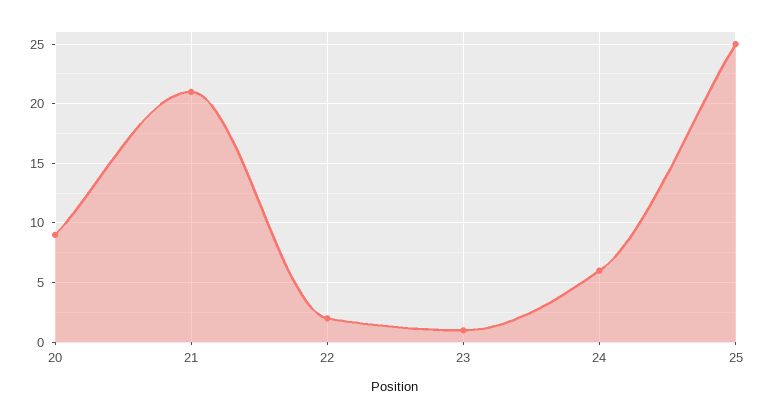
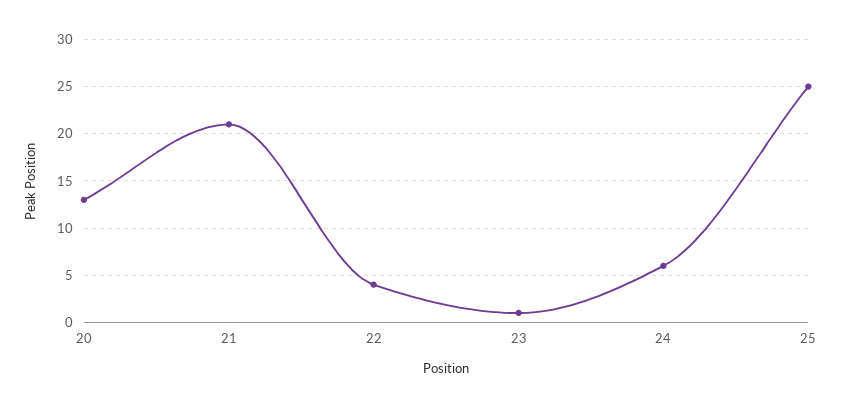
  {
-   "20": 9,
+   "20": 13,
    "21": 21,
-   "22": 2,
+   "22": 4,
    "23": 1,
    "24": 6,
    "25": 25
  }

